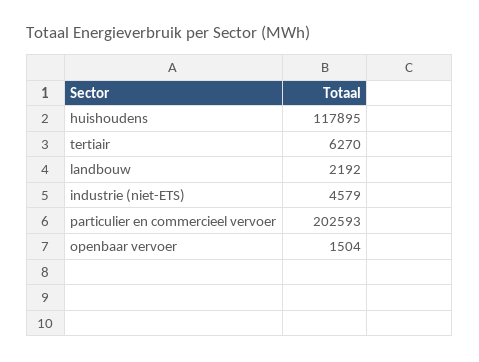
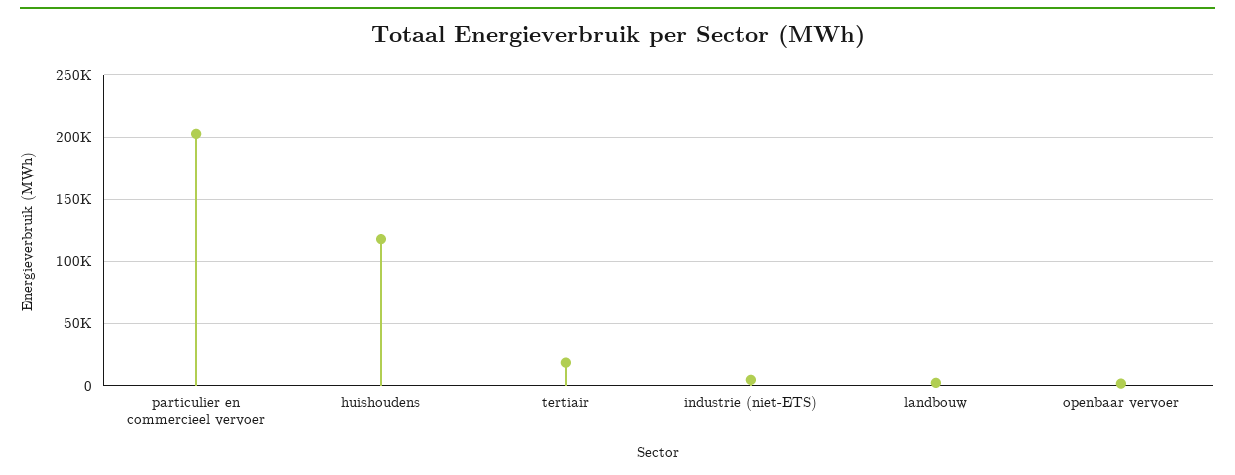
  {
    "huishoudens": 117895,
-   "tertiair": 6270,
+   "tertiair": 20000,
    "landbouw": 2192,
    "industrie (niet-ETS)": 4579,
    "particulier en commercieel vervoer": 202593,
    "openbaar vervoer": 1504
  }

